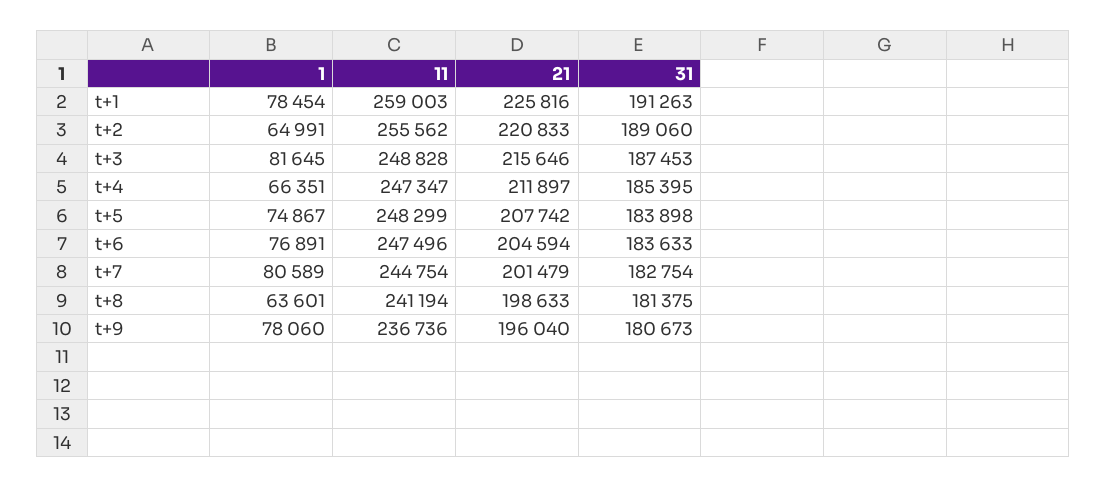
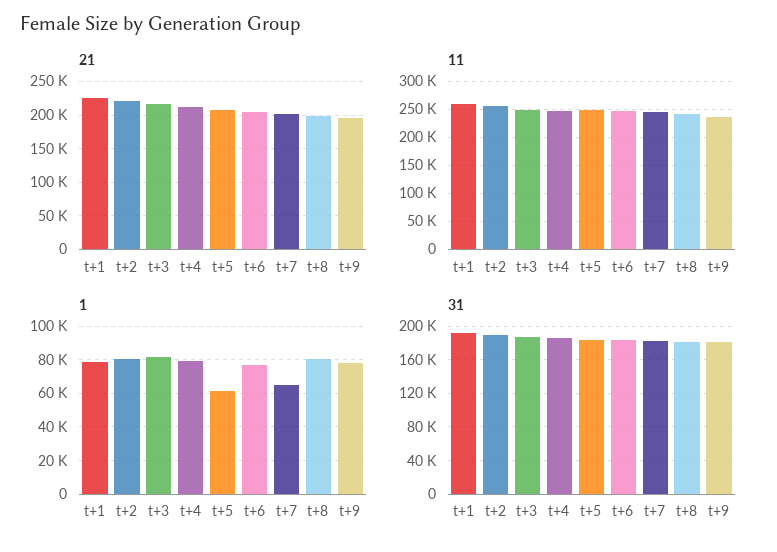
  {
    "1": {
      "t+1": 78454,
-     "t+2": 64991,
+     "t+2": 80000,
      "t+3": 81645,
-     "t+4": 66351,
+     "t+4": 80000,
-     "t+5": 74867,
+     "t+5": 60000,
      "t+6": 76891,
-     "t+7": 80589,
+     "t+7": 65000,
-     "t+8": 63601,
+     "t+8": 80000,
      "t+9": 78060
    },
    "11": {
      "t+1": 259003,
      "t+2": 255562,
      "t+3": 248828,
      "t+4": 247347,
      "t+5": 248299,
      "t+6": 247496,
      "t+7": 244754,
      "t+8": 241194,
      "t+9": 236736
    },
    "21": {
      "t+1": 225816,
      "t+2": 220833,
      "t+3": 215646,
      "t+4": 211897,
      "t+5": 207742,
      "t+6": 204594,
      "t+7": 201479,
      "t+8": 198633,
      "t+9": 196040
    },
    "31": {
      "t+1": 191263,
      "t+2": 189060,
      "t+3": 187453,
      "t+4": 185395,
      "t+5": 183898,
      "t+6": 183633,
      "t+7": 182754,
      "t+8": 181375,
      "t+9": 180673
    }
  }

